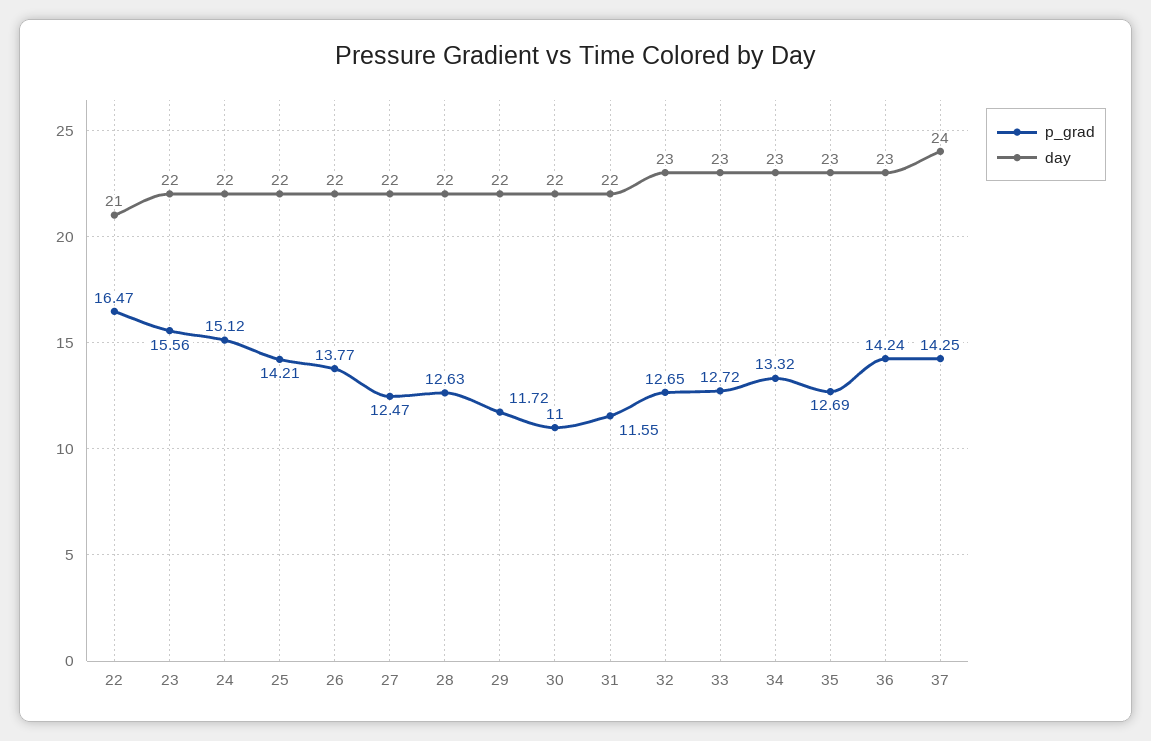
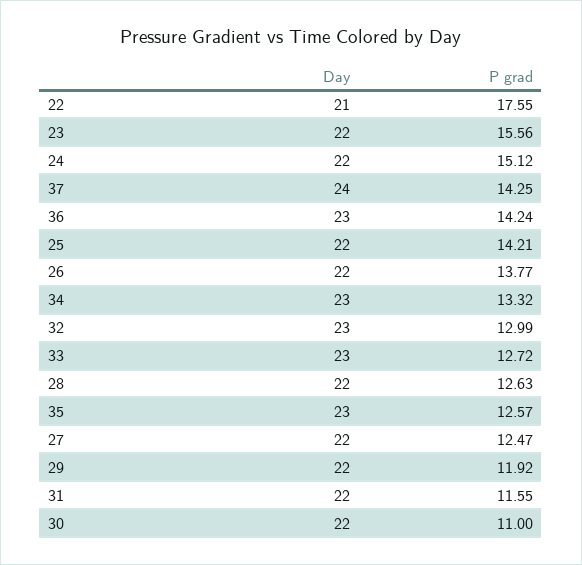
  {
    "p_grad": {
-     "22": 16.47,
+     "22": 17.55,
      "23": 15.56,
      "24": 15.12,
      "25": 14.21,
      "26": 13.77,
      "27": 12.47,
      "28": 12.63,
-     "29": 11.72,
+     "29": 11.92,
      "30": 11,
      "31": 11.55,
-     "32": 12.65,
+     "32": 12.99,
      "33": 12.72,
      "34": 13.32,
-     "35": 12.69,
+     "35": 12.57,
      "36": 14.24,
      "37": 14.25
    },
    "day": {
      "22": 21,
      "23": 22,
      "24": 22,
      "25": 22,
      "26": 22,
      "27": 22,
      "28": 22,
      "29": 22,
      "30": 22,
      "31": 22,
      "32": 23,
      "33": 23,
      "34": 23,
      "35": 23,
      "36": 23,
      "37": 24
    }
  }

